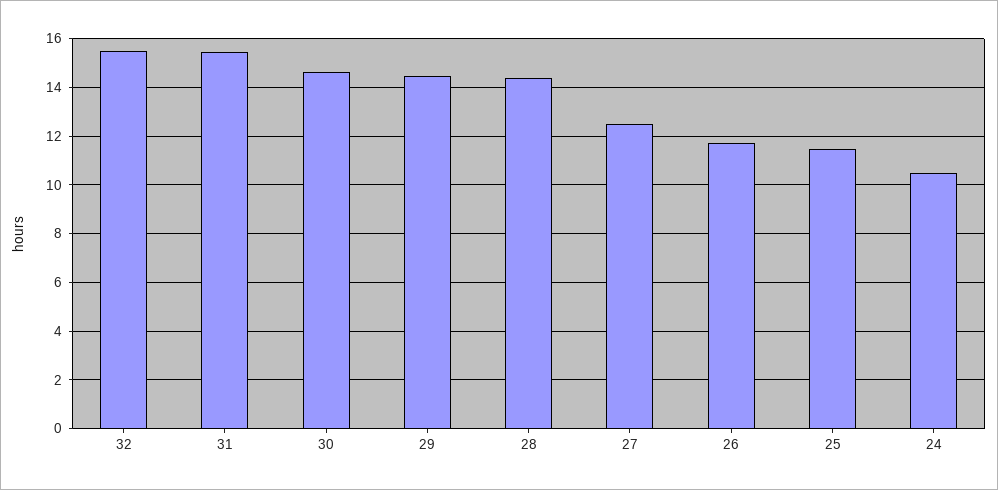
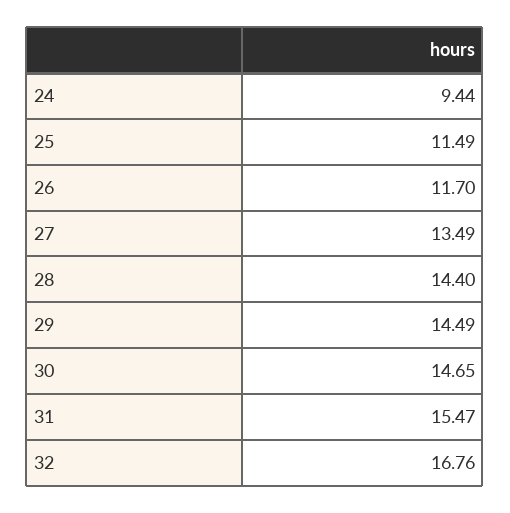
  {
-   "32": 15.5,
+   "32": 16.76,
    "31": 15.47,
    "30": 14.65,
    "29": 14.49,
    "28": 14.4,
-   "27": 12.5,
+   "27": 13.49,
    "26": 11.7,
    "25": 11.49,
-   "24": 10.5
+   "24": 9.44
  }

